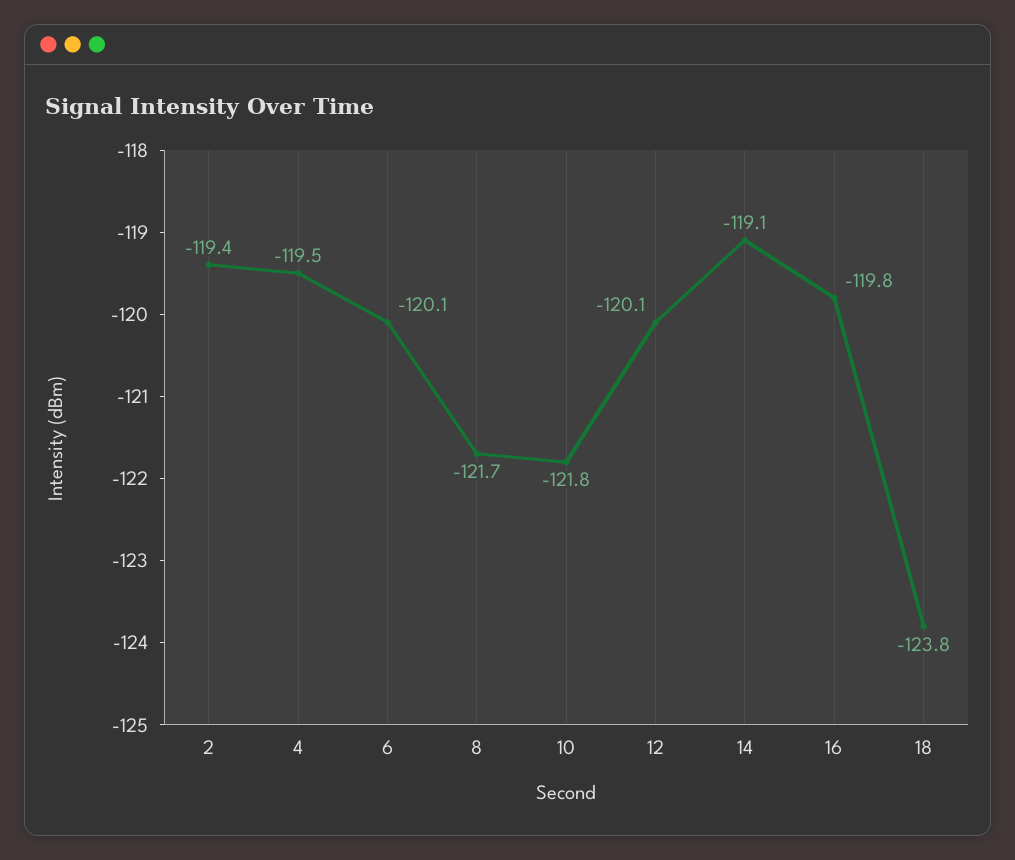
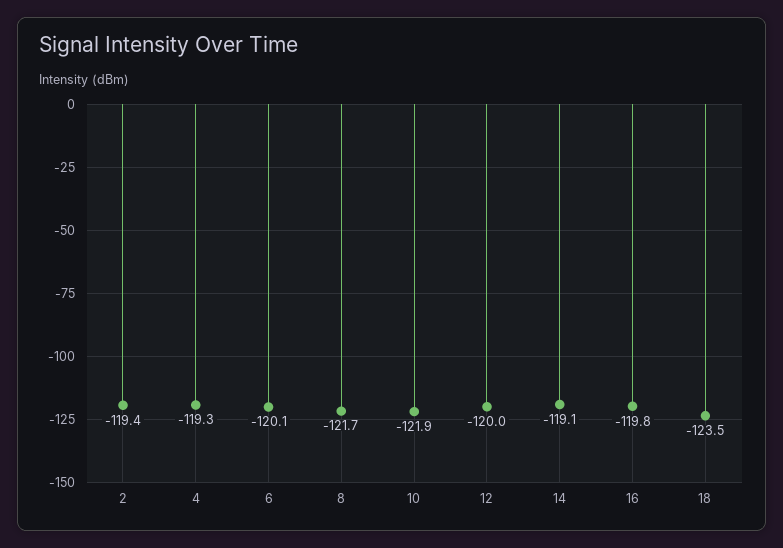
  {
    "2": -119.4,
-   "4": -119.5,
+   "4": -119.3,
    "6": -120.1,
    "8": -121.7,
-   "10": -121.8,
+   "10": -121.9,
-   "12": -120.1,
+   "12": -120,
    "14": -119.1,
    "16": -119.8,
-   "18": -123.8
+   "18": -123.5
  }

